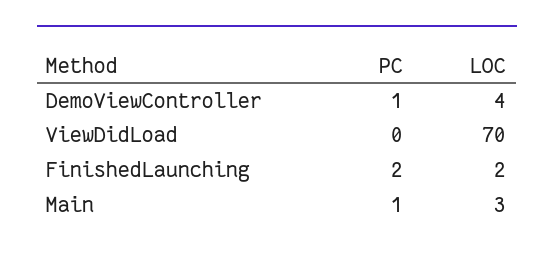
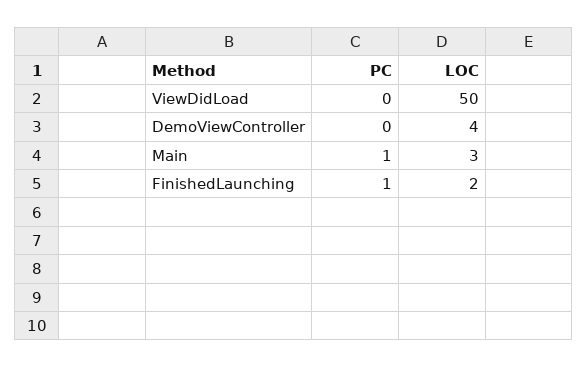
  {
    "PC": {
-     "DemoViewController": 1,
+     "DemoViewController": 0,
      "ViewDidLoad": 0,
-     "FinishedLaunching": 2,
+     "FinishedLaunching": 1,
      "Main": 1
    },
    "LOC": {
      "DemoViewController": 4,
-     "ViewDidLoad": 70,
+     "ViewDidLoad": 50,
      "FinishedLaunching": 2,
      "Main": 3
    }
  }

